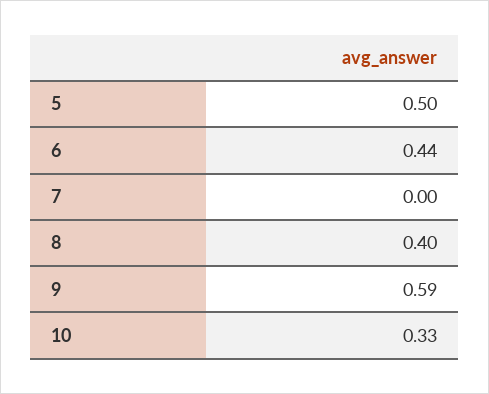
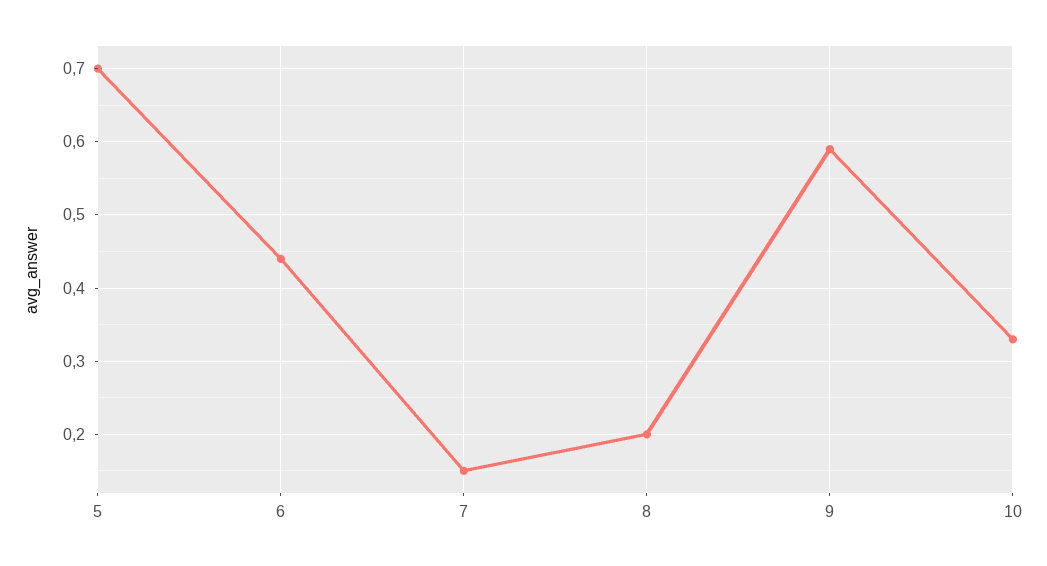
  {
-   "5": 0.5,
+   "5": 0.7,
    "6": 0.44,
-   "7": 0,
+   "7": 0.15,
-   "8": 0.4,
+   "8": 0.2,
    "9": 0.59,
    "10": 0.33
  }

